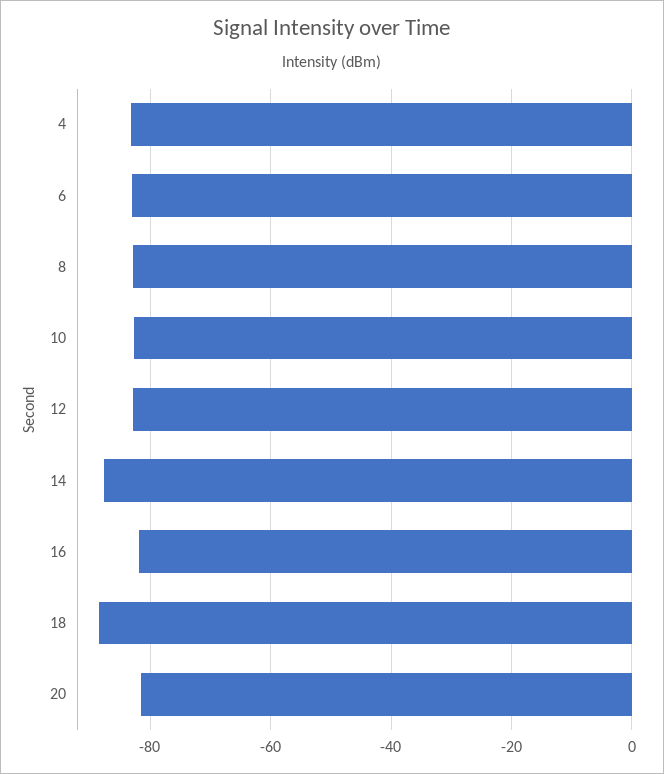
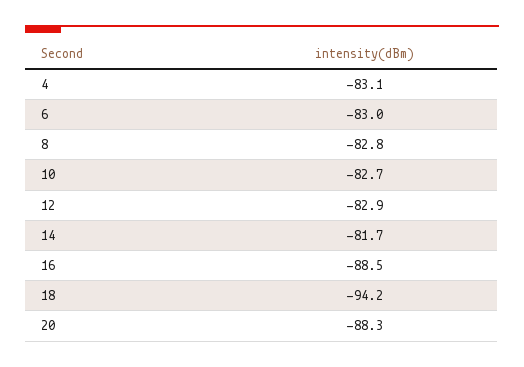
  {
    "4": -83.1,
    "6": -83,
    "8": -82.8,
    "10": -82.7,
    "12": -82.9,
-   "14": -88,
+   "14": -81.7,
-   "16": -82,
+   "16": -88.5,
-   "18": -88,
+   "18": -94.2,
-   "20": -82
+   "20": -88.3
  }

